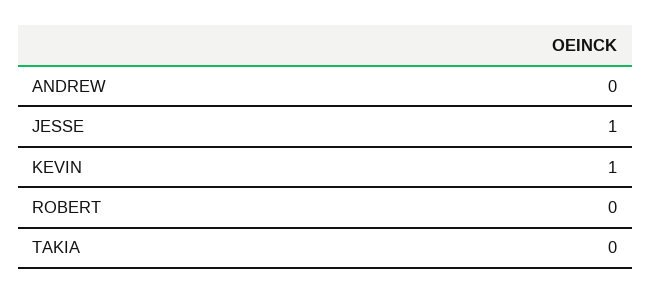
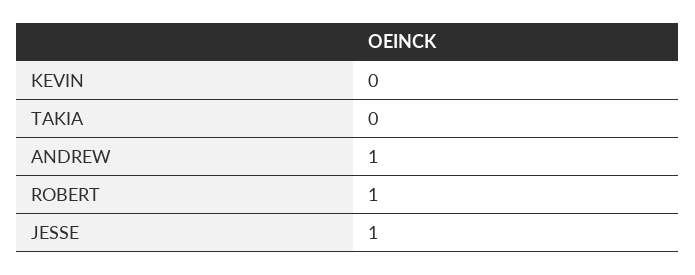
  {
-   "ANDREW": 0,
+   "ANDREW": 1,
    "JESSE": 1,
-   "KEVIN": 1,
+   "KEVIN": 0,
-   "ROBERT": 0,
+   "ROBERT": 1,
    "TAKIA": 0
  }

